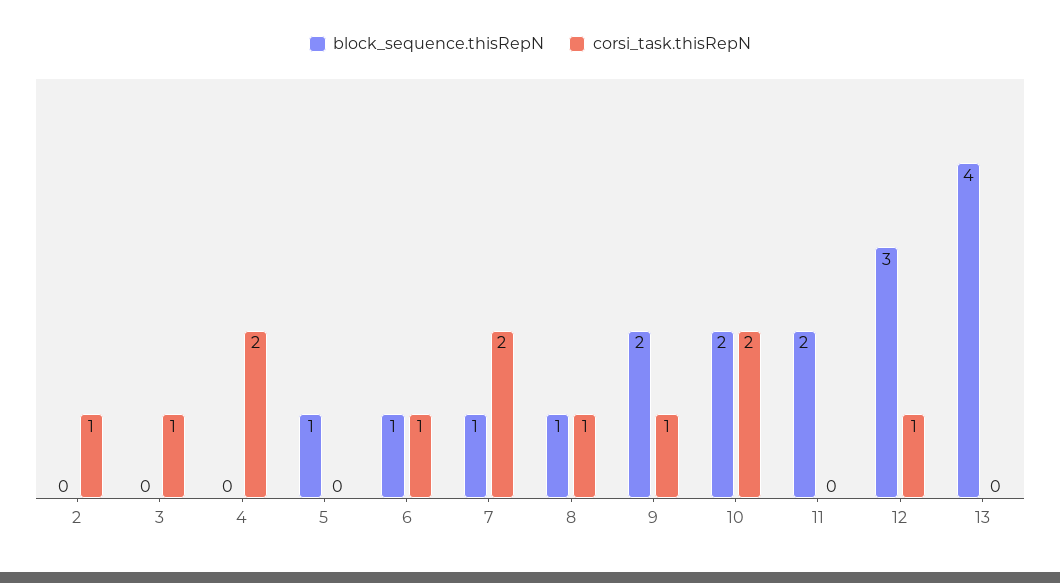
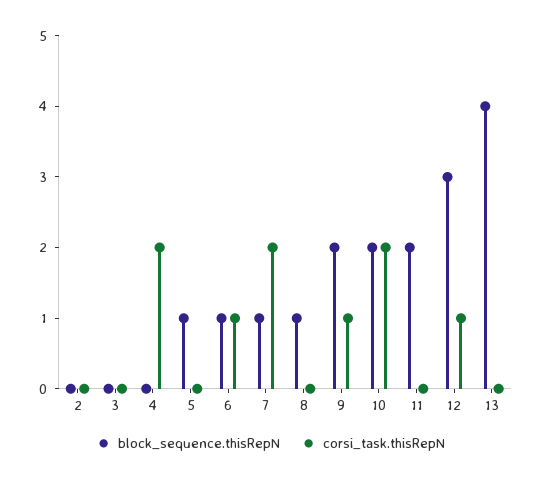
  {
    "block_sequence.thisRepN": {
      "2": 0,
      "3": 0,
      "4": 0,
      "5": 1,
      "6": 1,
      "7": 1,
      "8": 1,
      "9": 2,
      "10": 2,
      "11": 2,
      "12": 3,
      "13": 4
    },
    "corsi_task.thisRepN": {
-     "2": 1,
+     "2": 0,
-     "3": 1,
+     "3": 0,
      "4": 2,
      "5": 0,
      "6": 1,
      "7": 2,
-     "8": 1,
+     "8": 0,
      "9": 1,
      "10": 2,
      "11": 0,
      "12": 1,
      "13": 0
    }
  }

